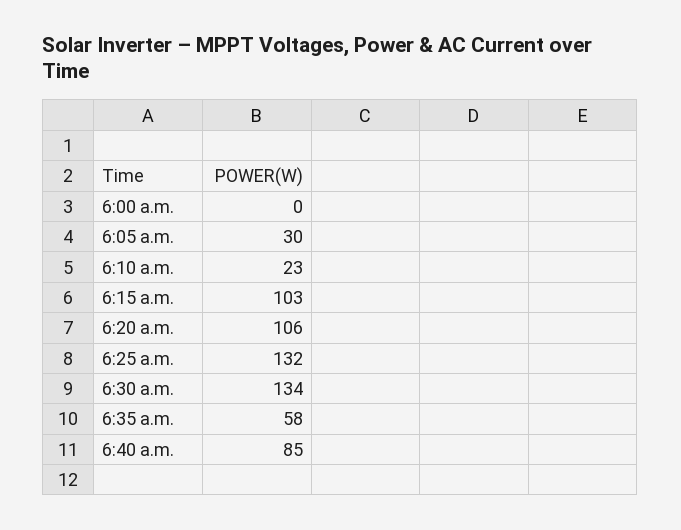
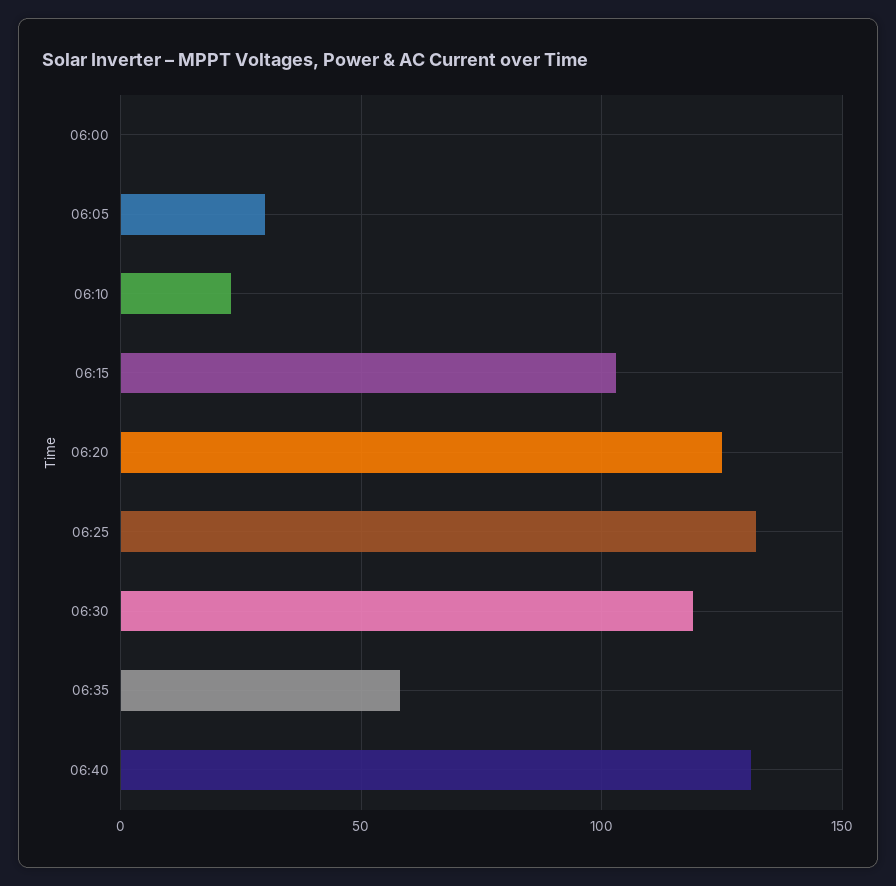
  {
    "6:00 a.m.": 0,
    "6:05 a.m.": 30,
    "6:10 a.m.": 23,
    "6:15 a.m.": 103,
-   "6:20 a.m.": 106,
+   "6:20 a.m.": 125,
    "6:25 a.m.": 132,
-   "6:30 a.m.": 134,
+   "6:30 a.m.": 120,
    "6:35 a.m.": 58,
-   "6:40 a.m.": 85
+   "6:40 a.m.": 130
  }

